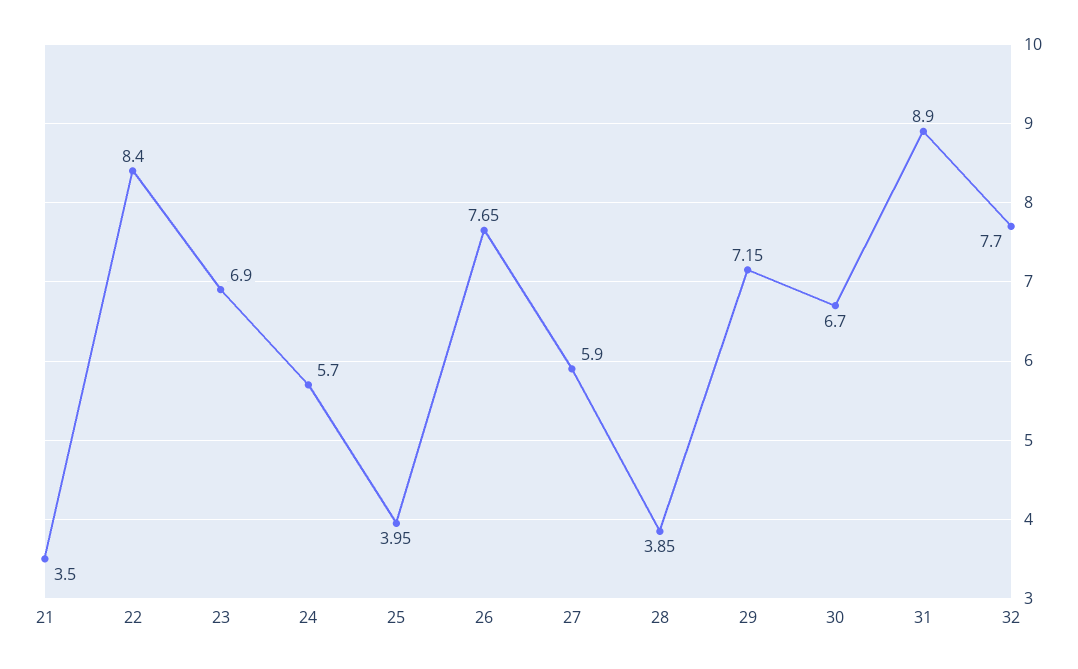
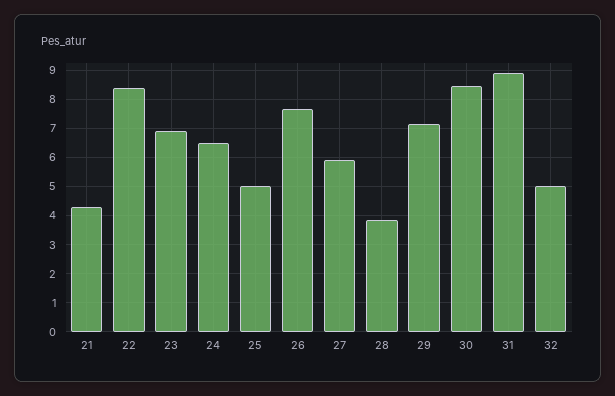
  {
-   "21": 3.5,
+   "21": 4.25,
    "22": 8.4,
    "23": 6.9,
-   "24": 5.7,
+   "24": 6.5,
-   "25": 3.95,
+   "25": 5,
    "26": 7.65,
    "27": 5.9,
    "28": 3.85,
    "29": 7.15,
-   "30": 6.7,
+   "30": 8.5,
    "31": 8.9,
-   "32": 7.7
+   "32": 5
  }

